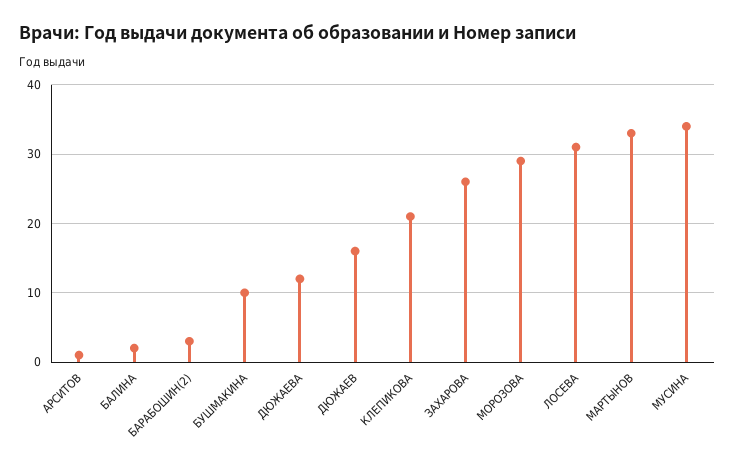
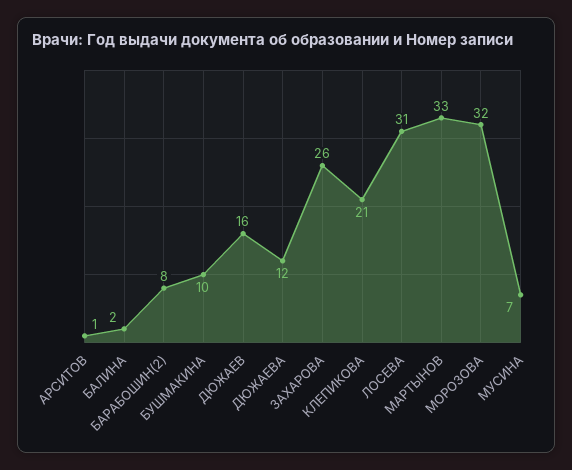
  {
    "АРСИТОВ": 1,
    "БАЛИНА": 2,
-   "БАРАБОШИН(2)": 3,
+   "БАРАБОШИН(2)": 8,
    "БУШМАКИНА": 10,
    "ДЮЖАЕВА": 12,
    "ДЮЖАЕВ": 16,
    "КЛЕПИКОВА": 21,
    "ЗАХАРОВА": 26,
-   "МОРОЗОВА": 29,
+   "МОРОЗОВА": 32,
    "ЛОСЕВА": 31,
    "МАРТЫНОВ": 33,
-   "МУСИНА": 34
+   "МУСИНА": 7
  }

